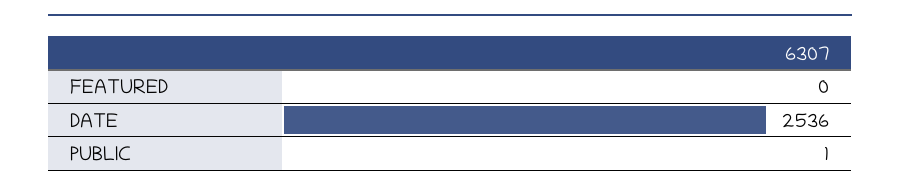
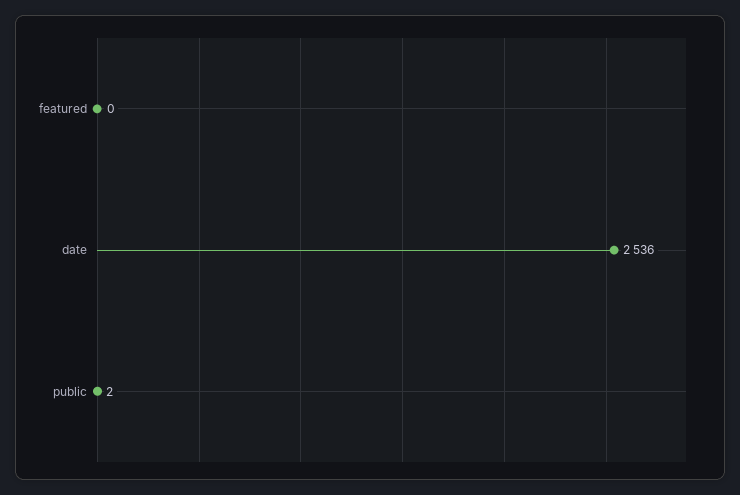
  {
    "FEATURED": 0,
    "DATE": 2536,
-   "PUBLIC": 1
+   "PUBLIC": 2
  }

